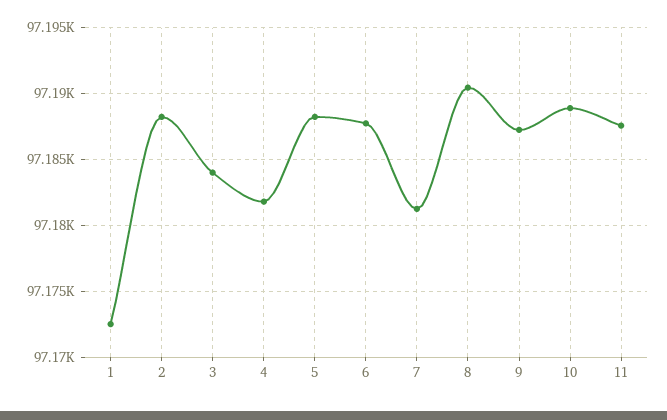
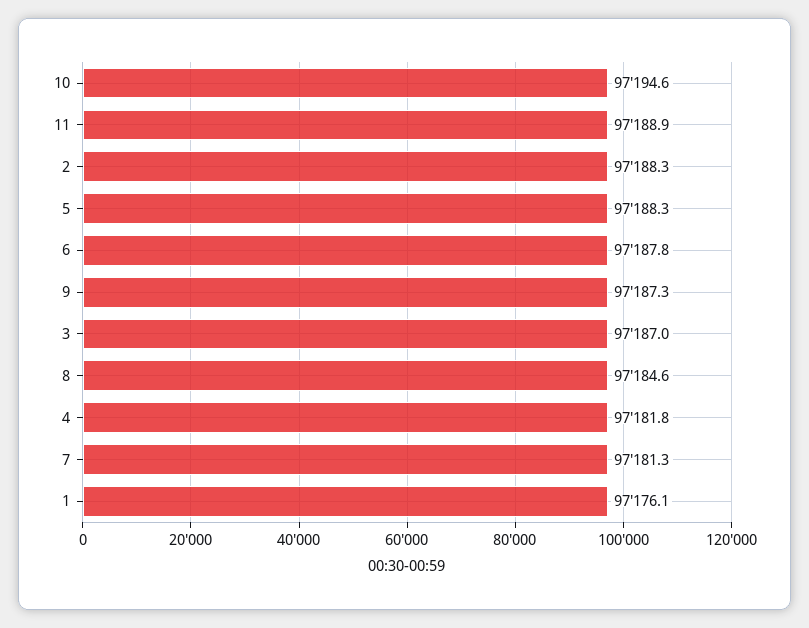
  {
-   "1": 97172.5,
+   "1": 97176.1,
    "2": 97188.3,
-   "3": 97184,
+   "3": 97187,
    "4": 97181.8,
    "5": 97188.3,
    "6": 97187.8,
    "7": 97181.3,
-   "8": 97190.5,
+   "8": 97184.6,
    "9": 97187.3,
-   "10": 97189,
+   "10": 97194.6,
-   "11": 97187.5
+   "11": 97188.9
  }

